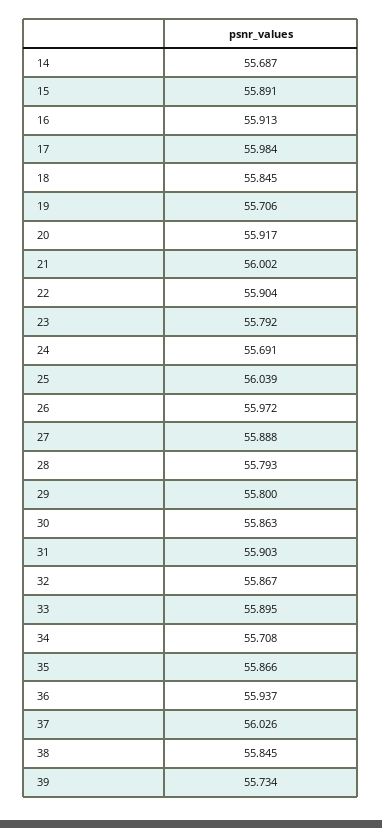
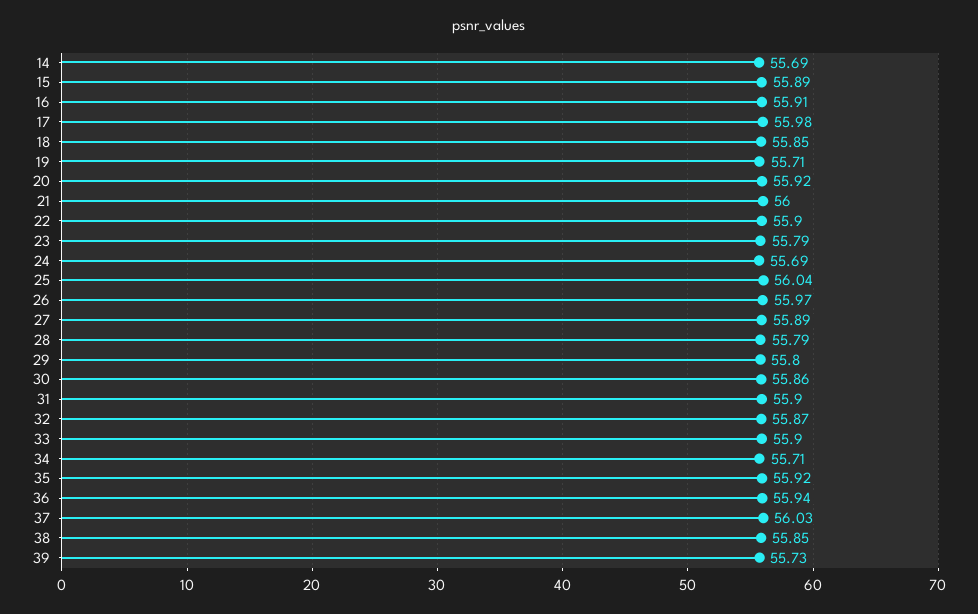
  {
    "14": 55.687,
    "15": 55.891,
    "16": 55.913,
    "17": 55.984,
    "18": 55.845,
    "19": 55.706,
    "20": 55.917,
    "21": 56.002,
    "22": 55.904,
    "23": 55.792,
    "24": 55.691,
    "25": 56.039,
    "26": 55.972,
    "27": 55.888,
    "28": 55.793,
    "29": 55.8,
    "30": 55.863,
    "31": 55.903,
    "32": 55.867,
    "33": 55.895,
    "34": 55.708,
-   "35": 55.866,
+   "35": 55.92,
    "36": 55.937,
    "37": 56.026,
    "38": 55.845,
    "39": 55.734
  }

